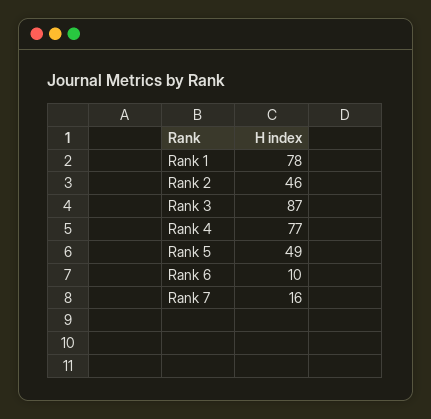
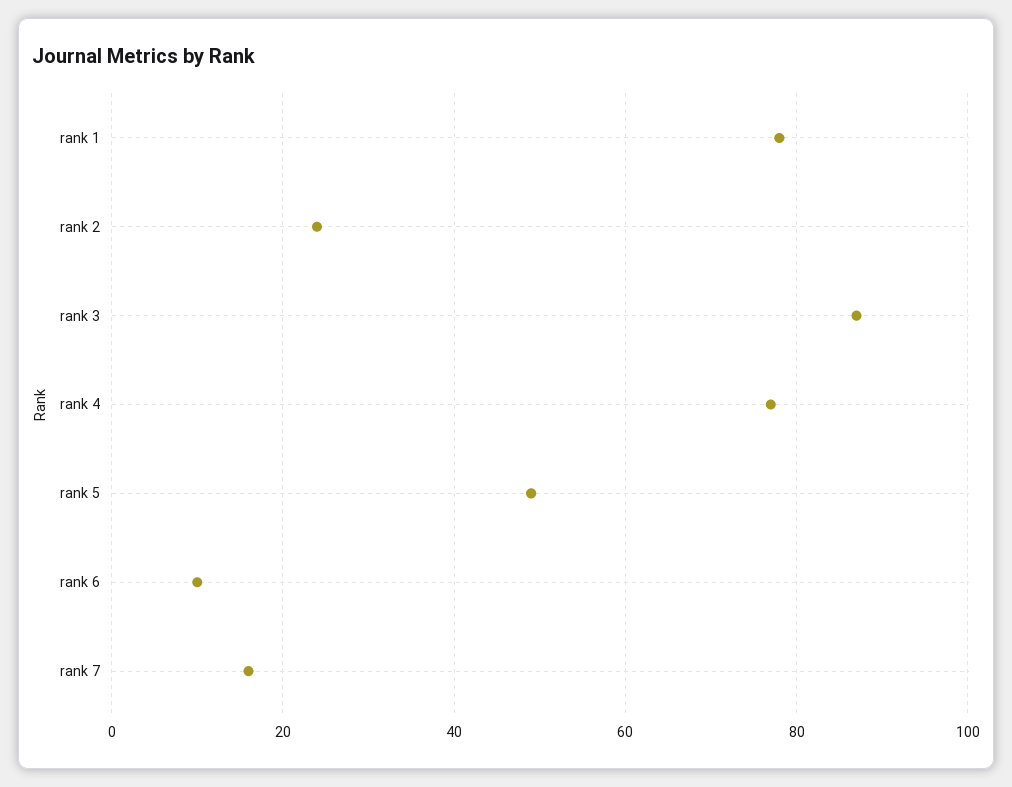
  {
    "Rank 1": 78,
-   "Rank 2": 46,
+   "Rank 2": 25,
    "Rank 3": 87,
    "Rank 4": 77,
    "Rank 5": 49,
    "Rank 6": 10,
    "Rank 7": 16
  }

